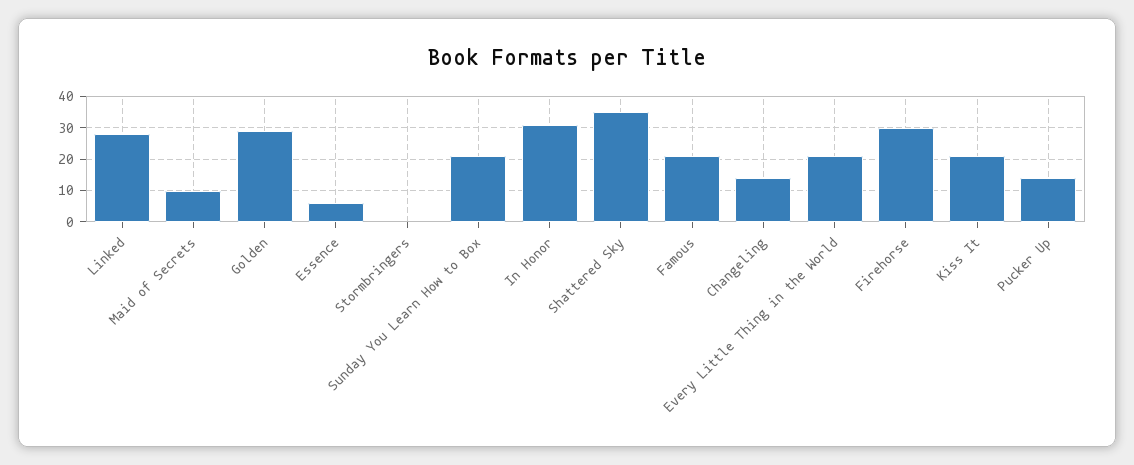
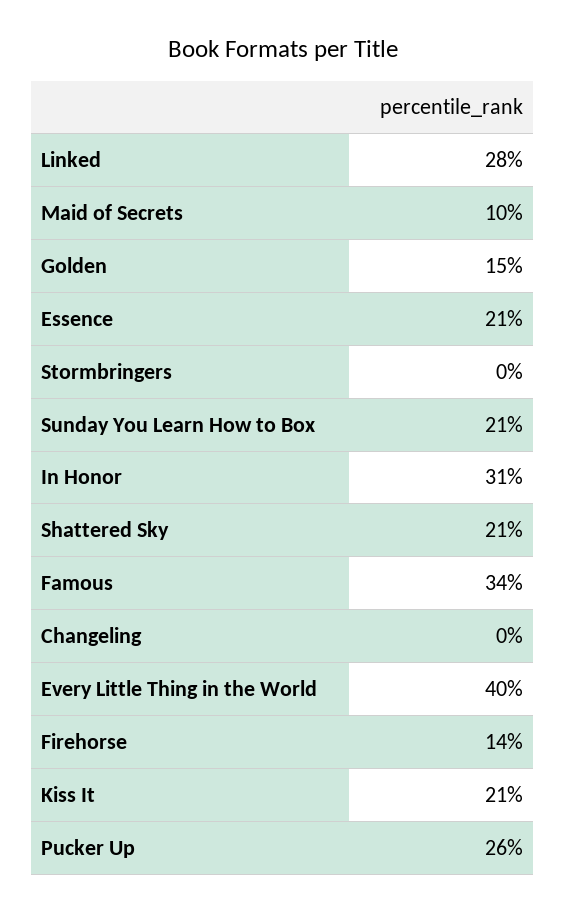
  {
    "Linked": 28,
    "Maid of Secrets": 10,
-   "Golden": 30,
+   "Golden": 15,
-   "Essence": 5,
+   "Essence": 21,
    "Stormbringers": 0,
    "Sunday You Learn How to Box": 21,
    "In Honor": 31,
-   "Shattered Sky": 35,
+   "Shattered Sky": 21,
-   "Famous": 20,
+   "Famous": 34,
-   "Changeling": 15,
+   "Changeling": 0,
-   "Every Little Thing in the World": 20,
+   "Every Little Thing in the World": 40,
-   "Firehorse": 30,
+   "Firehorse": 14,
    "Kiss It": 21,
-   "Pucker Up": 15
+   "Pucker Up": 26
  }

